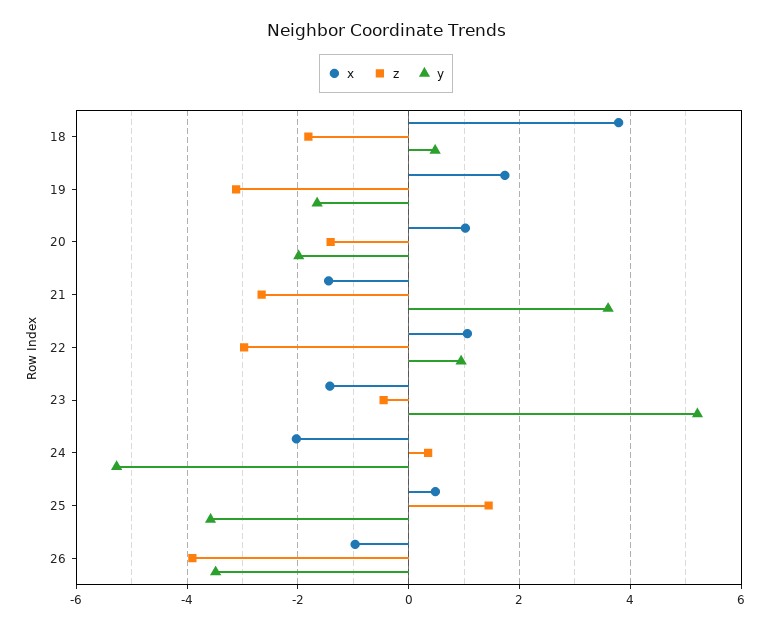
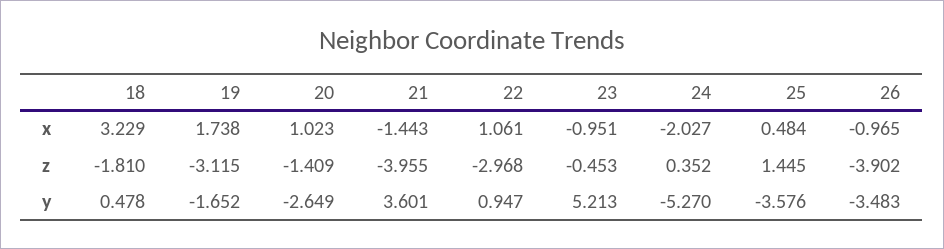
  {
    "x": {
-     "18": 3.8,
+     "18": 3.229,
      "19": 1.738,
      "20": 1.023,
      "21": -1.443,
      "22": 1.061,
-     "23": -1.4,
+     "23": -0.951,
      "24": -2.027,
      "25": 0.484,
      "26": -0.965
    },
    "z": {
      "18": -1.81,
      "19": -3.115,
      "20": -1.409,
-     "21": -2.6,
+     "21": -3.955,
      "22": -2.968,
      "23": -0.453,
      "24": 0.352,
      "25": 1.445,
      "26": -3.902
    },
    "y": {
      "18": 0.478,
      "19": -1.652,
-     "20": -2,
+     "20": -2.649,
      "21": 3.601,
      "22": 0.947,
      "23": 5.213,
      "24": -5.27,
      "25": -3.576,
      "26": -3.483
    }
  }

